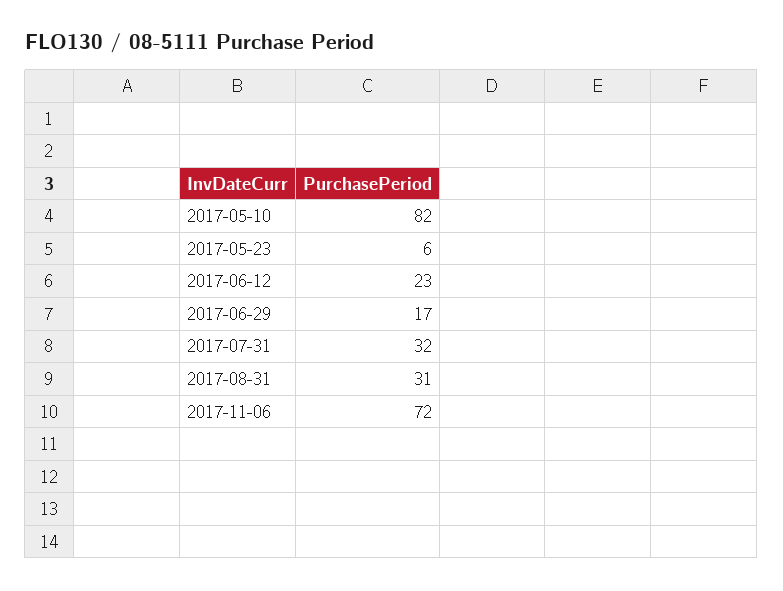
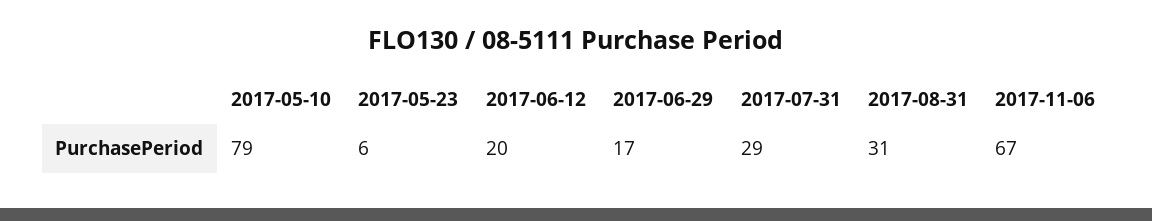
  {
-   "2017-05-10": 82,
+   "2017-05-10": 79,
    "2017-05-23": 6,
-   "2017-06-12": 23,
+   "2017-06-12": 20,
    "2017-06-29": 17,
-   "2017-07-31": 32,
+   "2017-07-31": 29,
    "2017-08-31": 31,
-   "2017-11-06": 72
+   "2017-11-06": 67
  }

